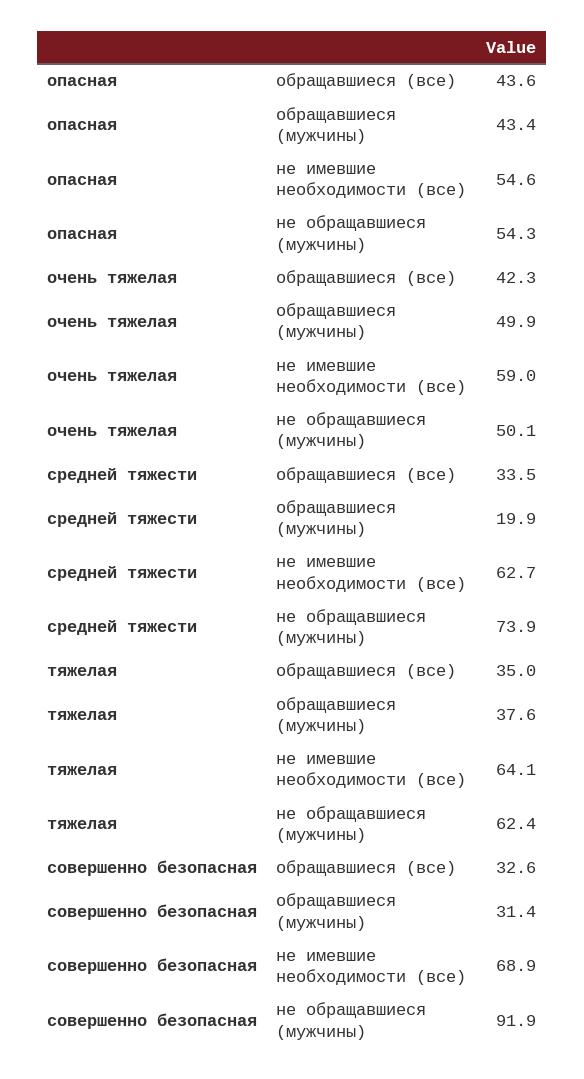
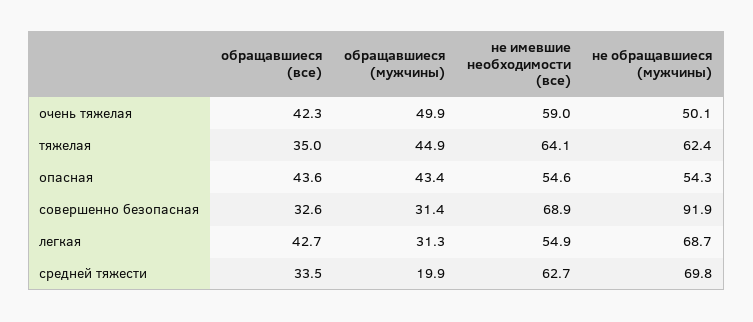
  {
    "опасная": {
      "обращавшиеся (все)": 43.6,
      "обращавшиеся (мужчины)": 43.4,
      "не имевшие необходимости (все)": 54.6,
      "не обращавшиеся (мужчины)": 54.3
    },
    "очень тяжелая": {
      "обращавшиеся (все)": 42.3,
      "обращавшиеся (мужчины)": 49.9,
      "не имевшие необходимости (все)": 59,
      "не обращавшиеся (мужчины)": 50.1
    },
    "средней тяжести": {
      "обращавшиеся (все)": 33.5,
      "обращавшиеся (мужчины)": 19.9,
      "не имевшие необходимости (все)": 62.7,
-     "не обращавшиеся (мужчины)": 73.9
+     "не обращавшиеся (мужчины)": 69.8
    },
    "тяжелая": {
      "обращавшиеся (все)": 35,
-     "обращавшиеся (мужчины)": 37.6,
+     "обращавшиеся (мужчины)": 44.9,
      "не имевшие необходимости (все)": 64.1,
      "не обращавшиеся (мужчины)": 62.4
    },
    "совершенно безопасная": {
      "обращавшиеся (все)": 32.6,
      "обращавшиеся (мужчины)": 31.4,
      "не имевшие необходимости (все)": 68.9,
      "не обращавшиеся (мужчины)": 91.9
-   }
+   },
+   "легкая": {
+     "обращавшиеся (все)": 42.7,
+     "обращавшиеся (мужчины)": 31.3,
+     "не имевшие необходимости (все)": 54.9,
+     "не обращавшиеся (мужчины)": 68.7
+   }
  }

